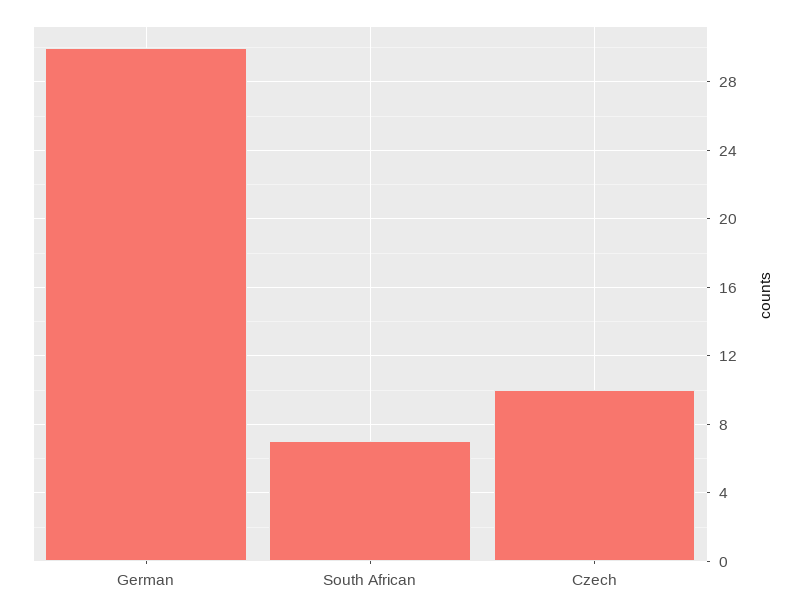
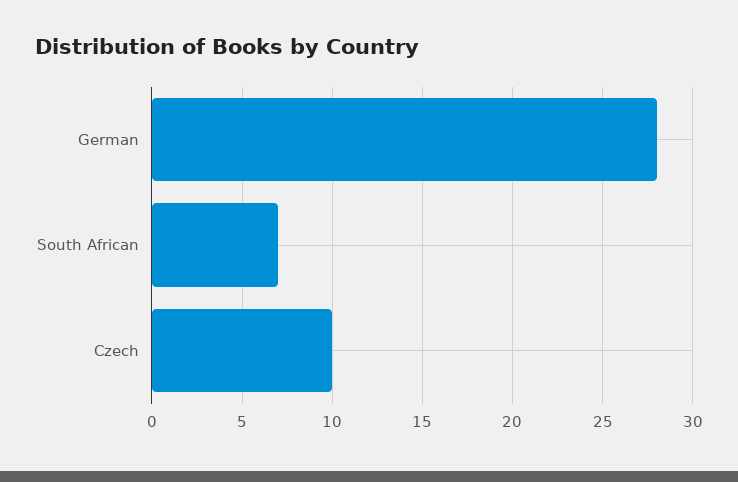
  {
-   "German": 30,
+   "German": 28,
    "South African": 7,
    "Czech": 10
  }

